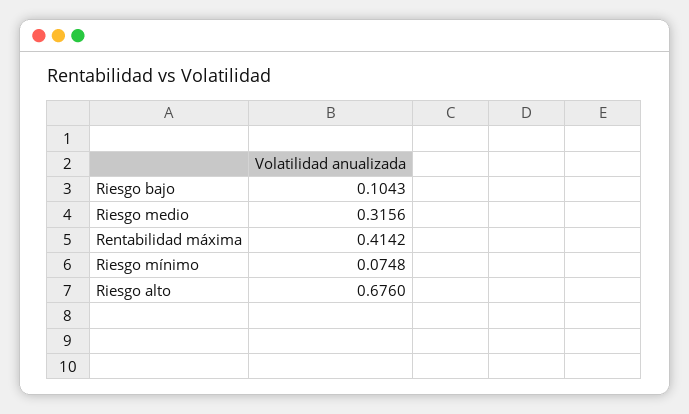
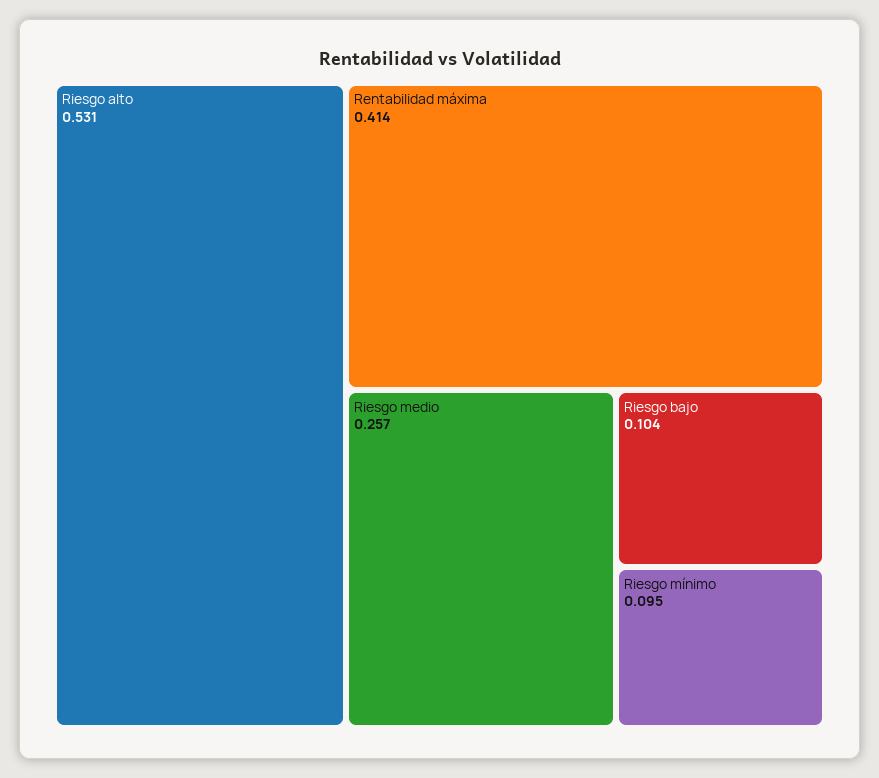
  {
    "Riesgo bajo": 0.1043,
-   "Riesgo medio": 0.3156,
+   "Riesgo medio": 0.257,
    "Rentabilidad máxima": 0.4142,
-   "Riesgo mínimo": 0.0748,
+   "Riesgo mínimo": 0.095,
-   "Riesgo alto": 0.676
+   "Riesgo alto": 0.531
  }

